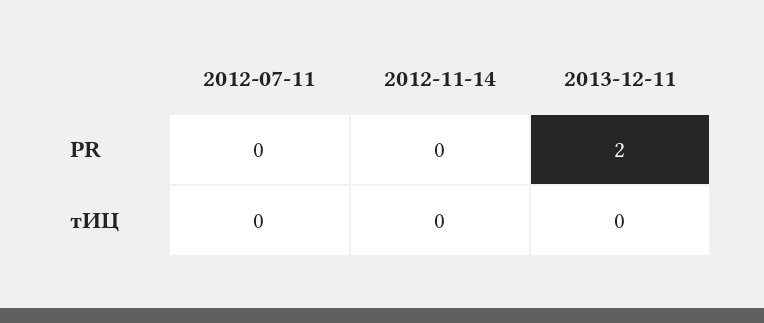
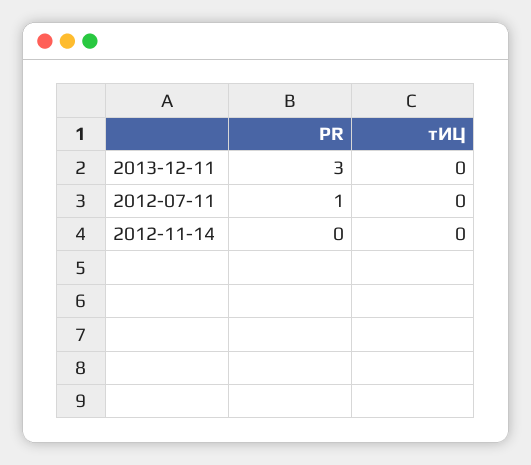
  {
    "2012-07-11": {
-     "PR": 0,
+     "PR": 1,
      "тИЦ": 0
    },
    "2012-11-14": {
      "PR": 0,
      "тИЦ": 0
    },
    "2013-12-11": {
-     "PR": 2,
+     "PR": 3,
      "тИЦ": 0
    }
  }

